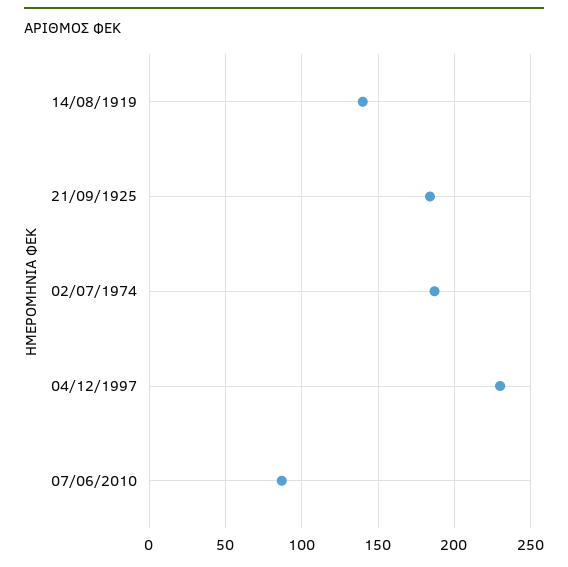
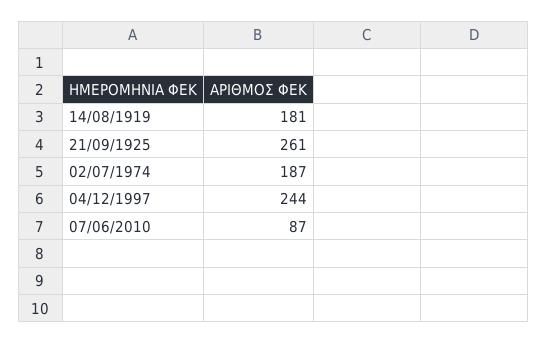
  {
-   "14/08/1919": 140,
+   "14/08/1919": 181,
-   "21/09/1925": 185,
+   "21/09/1925": 261,
    "02/07/1974": 187,
-   "04/12/1997": 230,
+   "04/12/1997": 244,
    "07/06/2010": 87
  }

